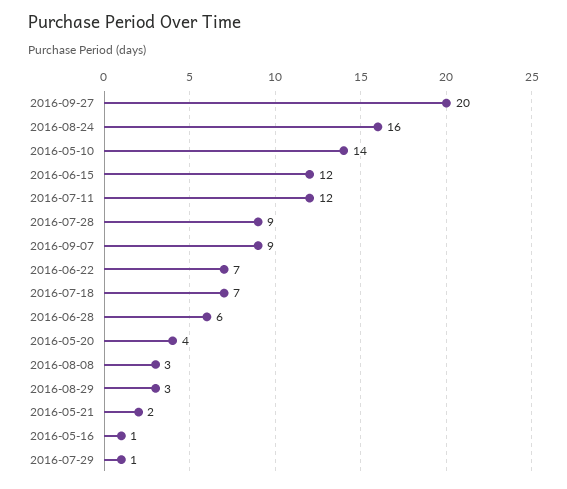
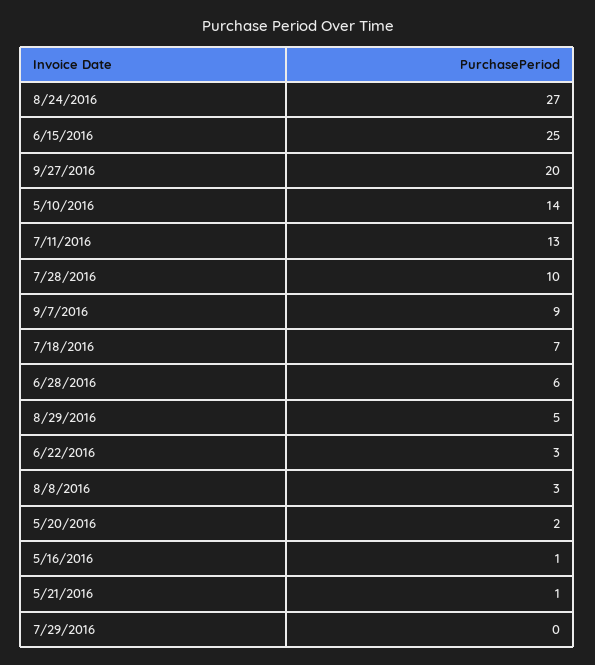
  {
    "2016-09-27": 20,
-   "2016-08-24": 16,
+   "2016-08-24": 27,
    "2016-05-10": 14,
-   "2016-06-15": 12,
+   "2016-06-15": 25,
-   "2016-07-11": 12,
+   "2016-07-11": 13,
-   "2016-07-28": 9,
+   "2016-07-28": 10,
    "2016-09-07": 9,
-   "2016-06-22": 7,
+   "2016-06-22": 3,
    "2016-07-18": 7,
    "2016-06-28": 6,
-   "2016-05-20": 4,
+   "2016-05-20": 2,
    "2016-08-08": 3,
-   "2016-08-29": 3,
+   "2016-08-29": 5,
-   "2016-05-21": 2,
+   "2016-05-21": 1,
    "2016-05-16": 1,
-   "2016-07-29": 1
+   "2016-07-29": 0
  }

